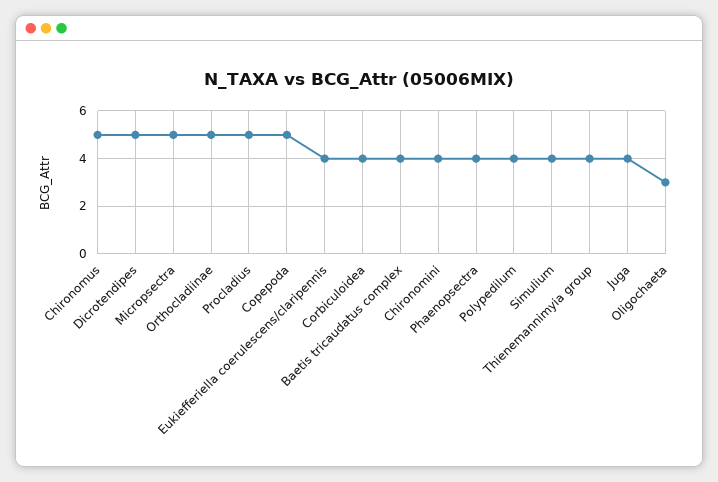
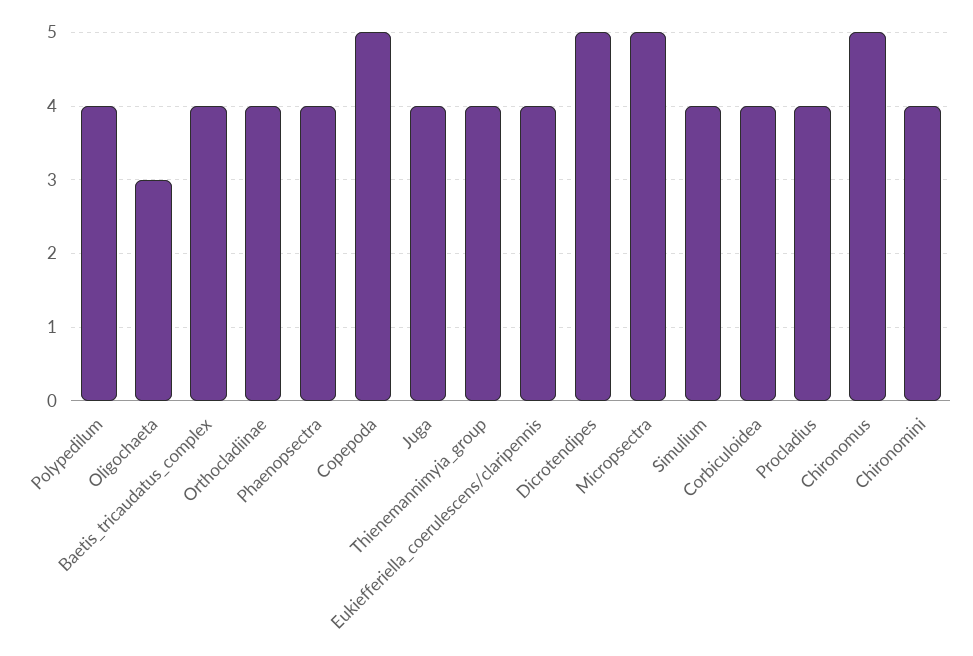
  {
    "Chironomus": 5,
    "Dicrotendipes": 5,
    "Micropsectra": 5,
-   "Orthocladiinae": 5,
+   "Orthocladiinae": 4,
-   "Procladius": 5,
+   "Procladius": 4,
    "Copepoda": 5,
    "Eukiefferiella coerulescens/claripennis": 4,
    "Corbiculoidea": 4,
    "Baetis tricaudatus complex": 4,
    "Chironomini": 4,
    "Phaenopsectra": 4,
    "Polypedilum": 4,
    "Simulium": 4,
    "Thienemannimyia group": 4,
    "Juga": 4,
    "Oligochaeta": 3
  }

